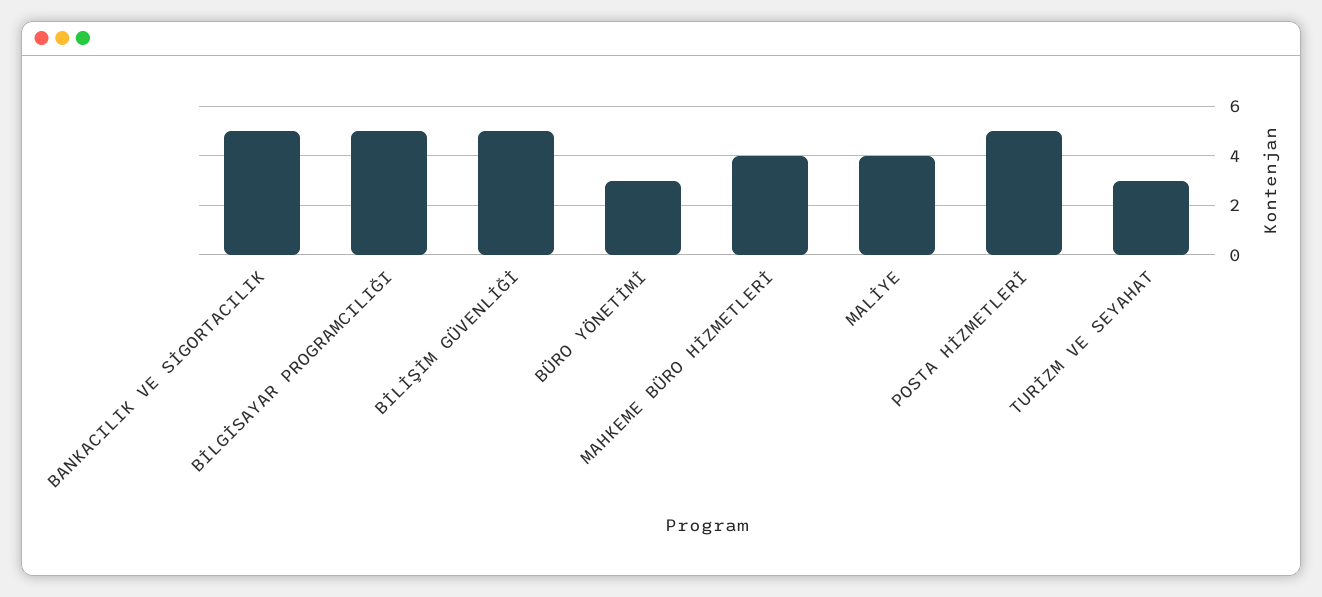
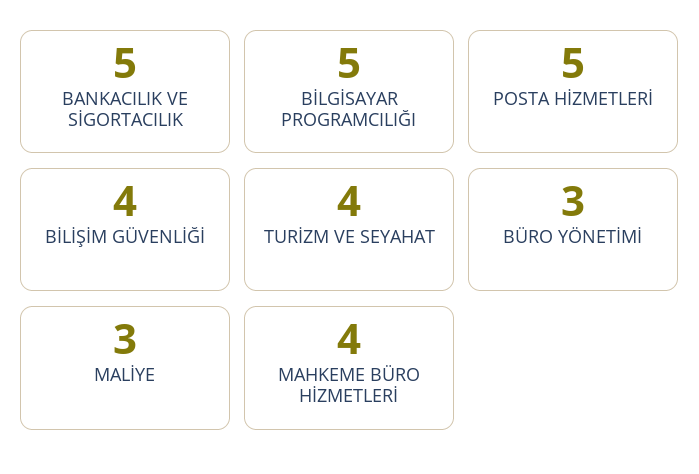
  {
    "BANKACILIK VE SİGORTACILIK": 5,
    "BİLGİSAYAR PROGRAMCILIĞI": 5,
-   "BİLİŞİM GÜVENLİĞİ": 5,
+   "BİLİŞİM GÜVENLİĞİ": 4,
    "BÜRO YÖNETİMİ": 3,
    "MAHKEME BÜRO HİZMETLERİ": 4,
-   "MALİYE": 4,
+   "MALİYE": 3,
    "POSTA HİZMETLERİ": 5,
-   "TURİZM VE SEYAHAT": 3
+   "TURİZM VE SEYAHAT": 4
  }

